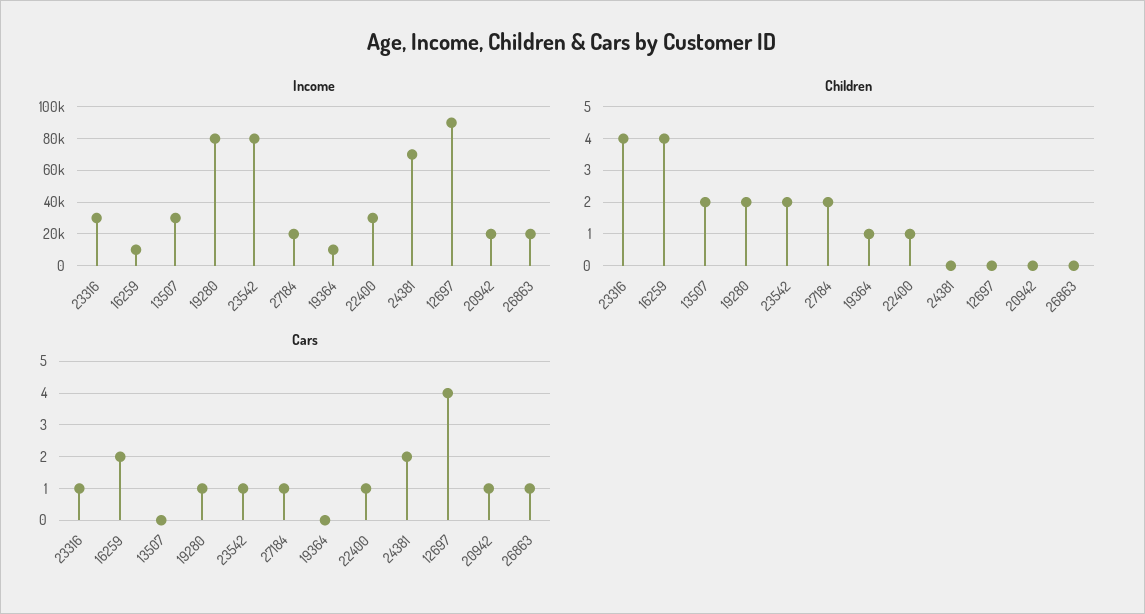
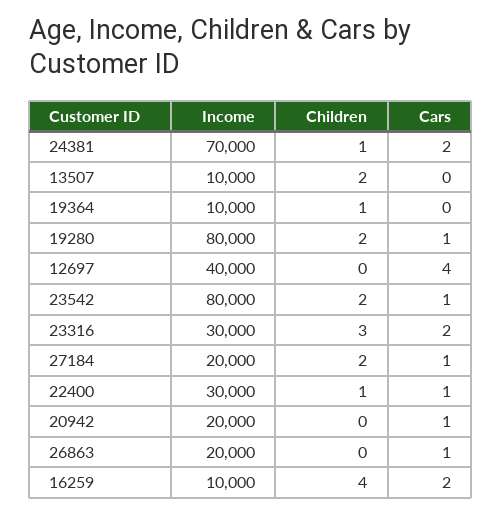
  {
    "Income": {
      "23316": 30000,
      "16259": 10000,
-     "13507": 30000,
+     "13507": 10000,
      "19280": 80000,
      "23542": 80000,
      "27184": 20000,
      "19364": 10000,
      "22400": 30000,
      "24381": 70000,
-     "12697": 90000,
+     "12697": 40000,
      "20942": 20000,
      "26863": 20000
    },
    "Children": {
-     "23316": 4,
+     "23316": 3,
      "16259": 4,
      "13507": 2,
      "19280": 2,
      "23542": 2,
      "27184": 2,
      "19364": 1,
      "22400": 1,
-     "24381": 0,
+     "24381": 1,
      "12697": 0,
      "20942": 0,
      "26863": 0
    },
    "Cars": {
-     "23316": 1,
+     "23316": 2,
      "16259": 2,
      "13507": 0,
      "19280": 1,
      "23542": 1,
      "27184": 1,
      "19364": 0,
      "22400": 1,
      "24381": 2,
      "12697": 4,
      "20942": 1,
      "26863": 1
    }
  }

